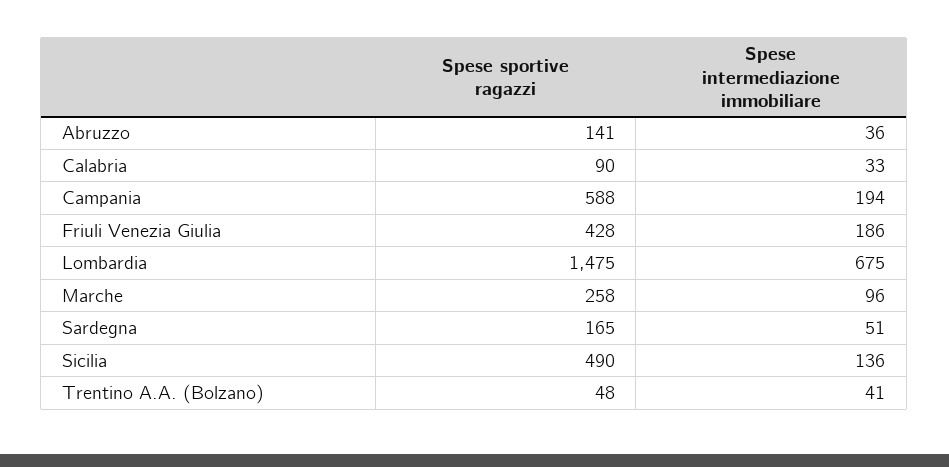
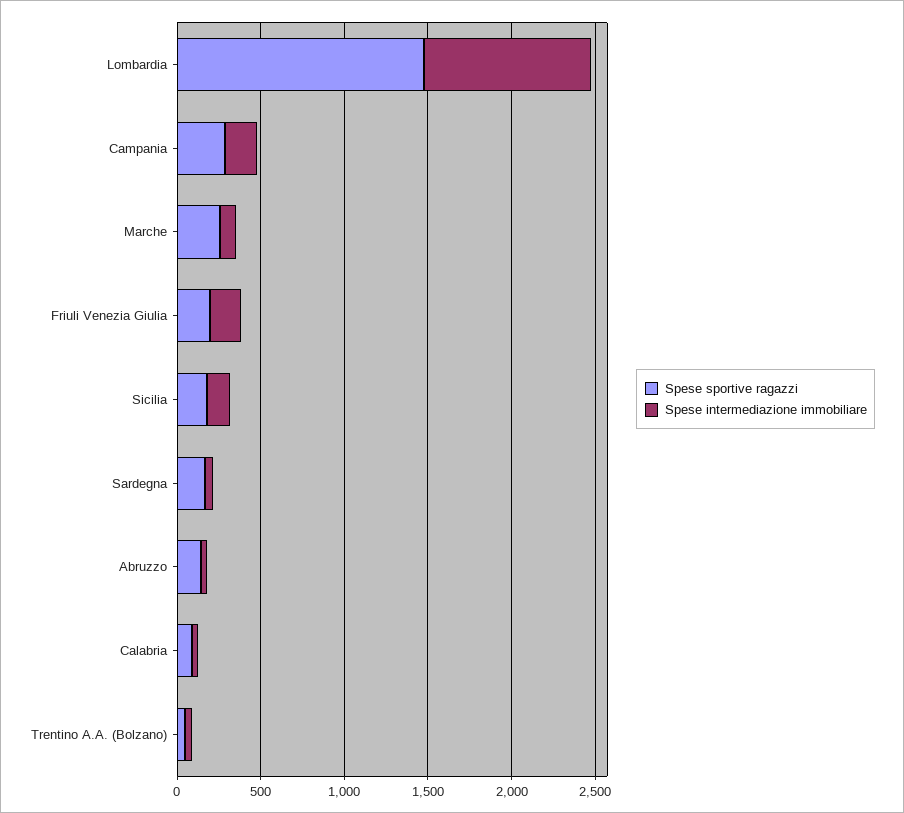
  {
    "Spese sportive ragazzi": {
      "Abruzzo": 141,
      "Calabria": 90,
-     "Campania": 588,
+     "Campania": 300,
-     "Friuli Venezia Giulia": 428,
+     "Friuli Venezia Giulia": 200,
      "Lombardia": 1475,
      "Marche": 258,
      "Sardegna": 165,
-     "Sicilia": 490,
+     "Sicilia": 200,
      "Trentino A.A. (Bolzano)": 48
    },
    "Spese intermediazione immobiliare": {
      "Abruzzo": 36,
      "Calabria": 33,
      "Campania": 194,
      "Friuli Venezia Giulia": 186,
-     "Lombardia": 675,
+     "Lombardia": 1000,
      "Marche": 96,
      "Sardegna": 51,
      "Sicilia": 136,
      "Trentino A.A. (Bolzano)": 41
    }
  }

